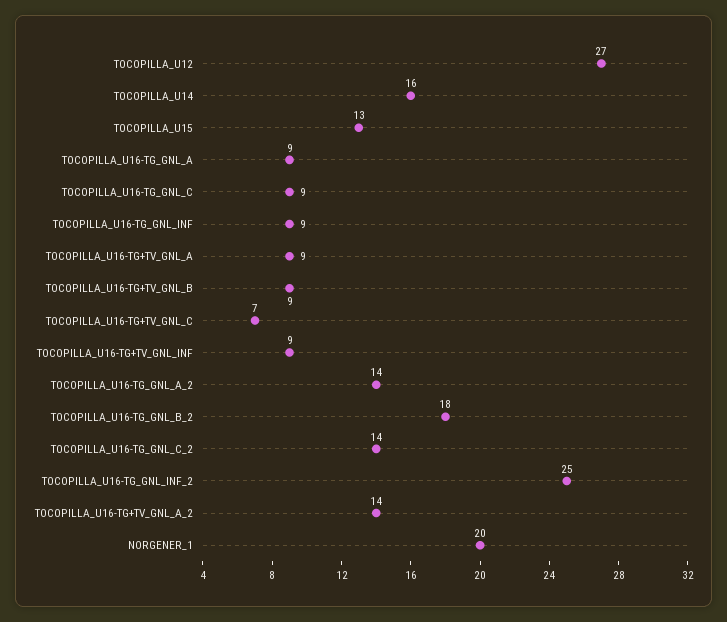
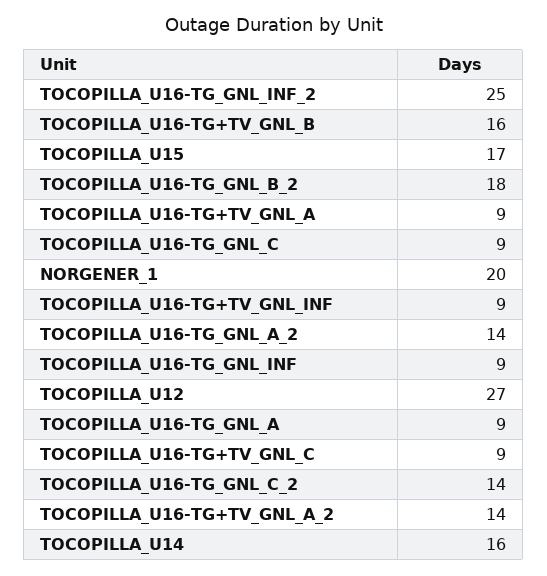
  {
    "TOCOPILLA_U12": 27,
    "TOCOPILLA_U14": 16,
-   "TOCOPILLA_U15": 13,
+   "TOCOPILLA_U15": 17,
    "TOCOPILLA_U16-TG_GNL_A": 9,
    "TOCOPILLA_U16-TG_GNL_C": 9,
    "TOCOPILLA_U16-TG_GNL_INF": 9,
    "TOCOPILLA_U16-TG+TV_GNL_A": 9,
-   "TOCOPILLA_U16-TG+TV_GNL_B": 9,
+   "TOCOPILLA_U16-TG+TV_GNL_B": 16,
-   "TOCOPILLA_U16-TG+TV_GNL_C": 7,
+   "TOCOPILLA_U16-TG+TV_GNL_C": 9,
    "TOCOPILLA_U16-TG+TV_GNL_INF": 9,
    "TOCOPILLA_U16-TG_GNL_A_2": 14,
    "TOCOPILLA_U16-TG_GNL_B_2": 18,
    "TOCOPILLA_U16-TG_GNL_C_2": 14,
    "TOCOPILLA_U16-TG_GNL_INF_2": 25,
    "TOCOPILLA_U16-TG+TV_GNL_A_2": 14,
    "NORGENER_1": 20
  }

